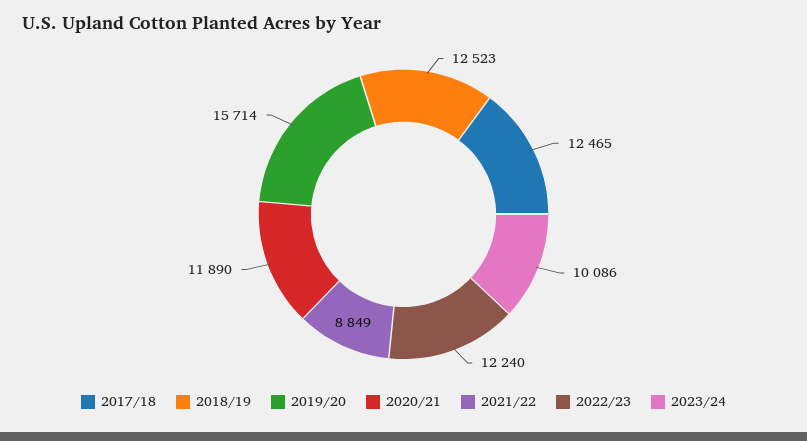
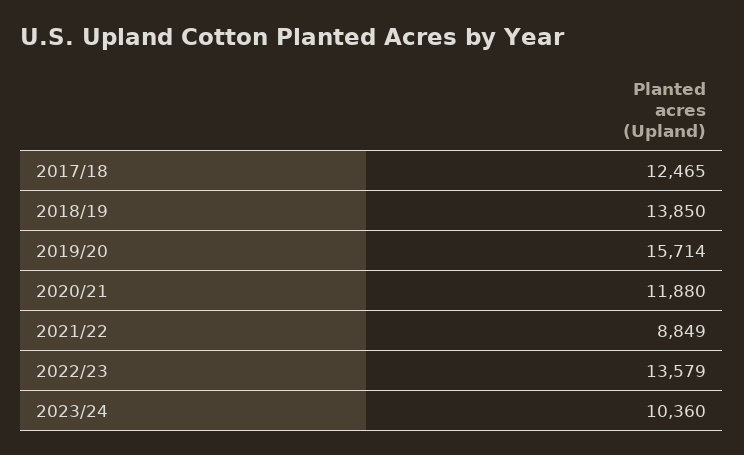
  {
    "2017/18": 12465,
-   "2018/19": 12523,
+   "2018/19": 13850,
    "2019/20": 15714,
-   "2020/21": 11890,
+   "2020/21": 11880,
    "2021/22": 8849,
-   "2022/23": 12240,
+   "2022/23": 13579,
-   "2023/24": 10086
+   "2023/24": 10360
  }

